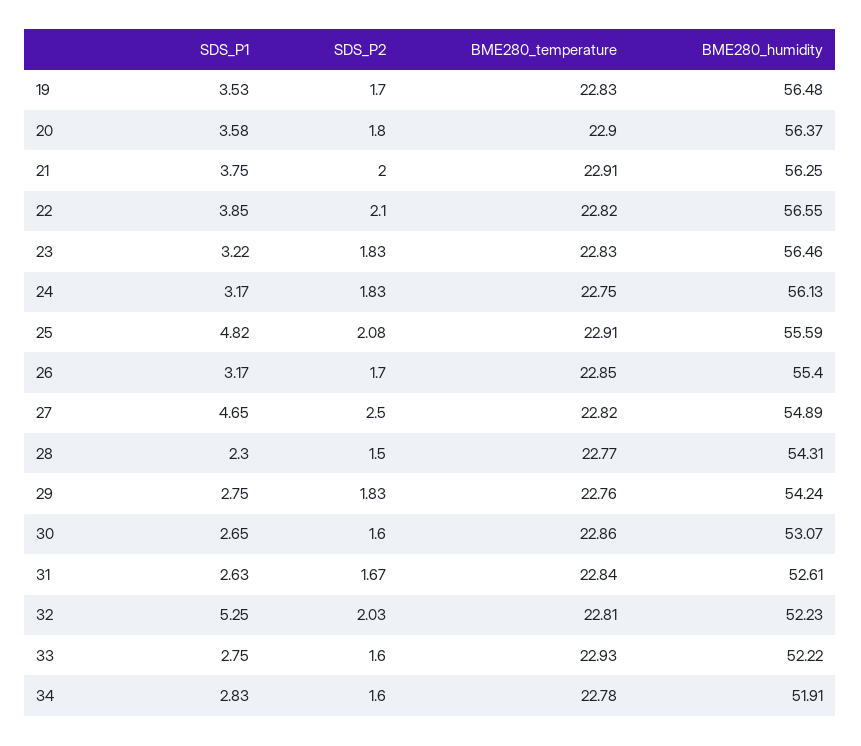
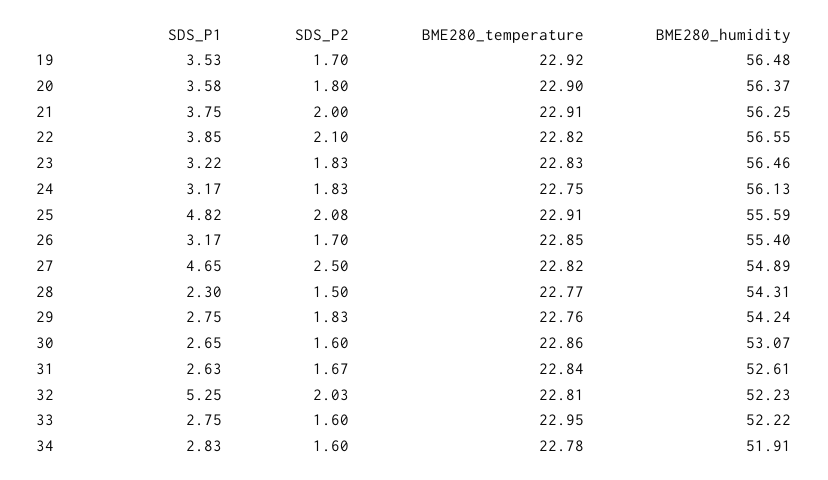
  {
    "SDS_P1": {
      "19": 3.53,
      "20": 3.58,
      "21": 3.75,
      "22": 3.85,
      "23": 3.22,
      "24": 3.17,
      "25": 4.82,
      "26": 3.17,
      "27": 4.65,
      "28": 2.3,
      "29": 2.75,
      "30": 2.65,
      "31": 2.63,
      "32": 5.25,
      "33": 2.75,
      "34": 2.83
    },
    "SDS_P2": {
      "19": 1.7,
      "20": 1.8,
      "21": 2,
      "22": 2.1,
      "23": 1.83,
      "24": 1.83,
      "25": 2.08,
      "26": 1.7,
      "27": 2.5,
      "28": 1.5,
      "29": 1.83,
      "30": 1.6,
      "31": 1.67,
      "32": 2.03,
      "33": 1.6,
      "34": 1.6
    },
    "BME280_temperature": {
-     "19": 22.83,
+     "19": 22.92,
      "20": 22.9,
      "21": 22.91,
      "22": 22.82,
      "23": 22.83,
      "24": 22.75,
      "25": 22.91,
      "26": 22.85,
      "27": 22.82,
      "28": 22.77,
      "29": 22.76,
      "30": 22.86,
      "31": 22.84,
      "32": 22.81,
-     "33": 22.93,
+     "33": 22.95,
      "34": 22.78
    },
    "BME280_humidity": {
      "19": 56.48,
      "20": 56.37,
      "21": 56.25,
      "22": 56.55,
      "23": 56.46,
      "24": 56.13,
      "25": 55.59,
      "26": 55.4,
      "27": 54.89,
      "28": 54.31,
      "29": 54.24,
      "30": 53.07,
      "31": 52.61,
      "32": 52.23,
      "33": 52.22,
      "34": 51.91
    }
  }

